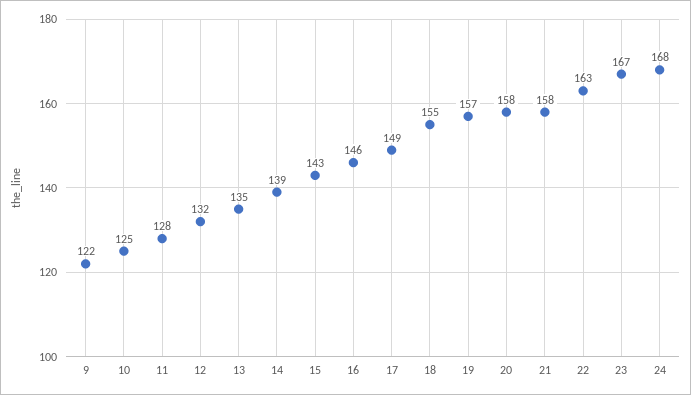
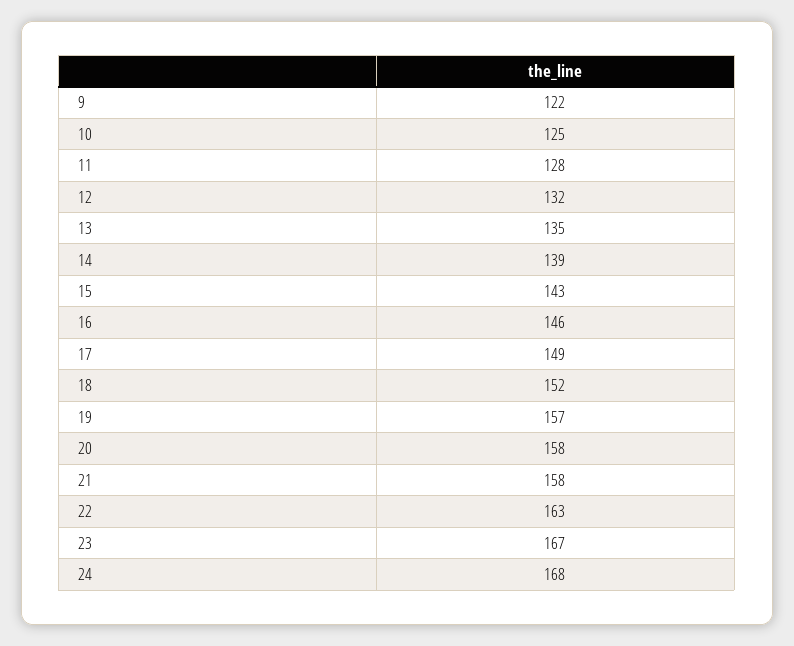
  {
    "9": 122,
    "10": 125,
    "11": 128,
    "12": 132,
    "13": 135,
    "14": 139,
    "15": 143,
    "16": 146,
    "17": 149,
-   "18": 155,
+   "18": 152,
    "19": 157,
    "20": 158,
    "21": 158,
    "22": 163,
    "23": 167,
    "24": 168
  }

